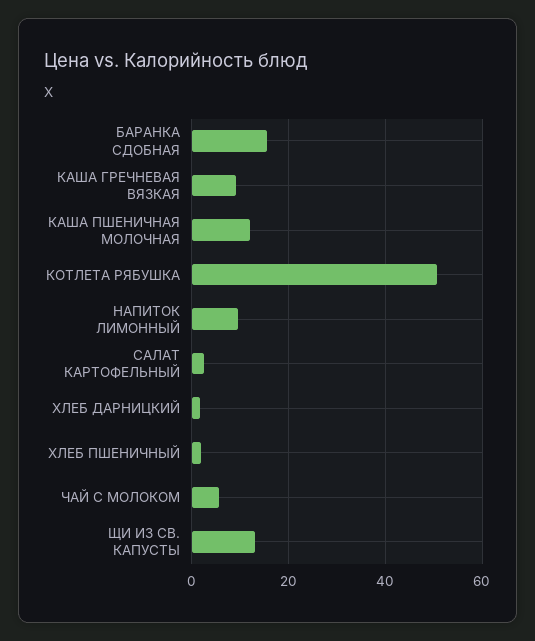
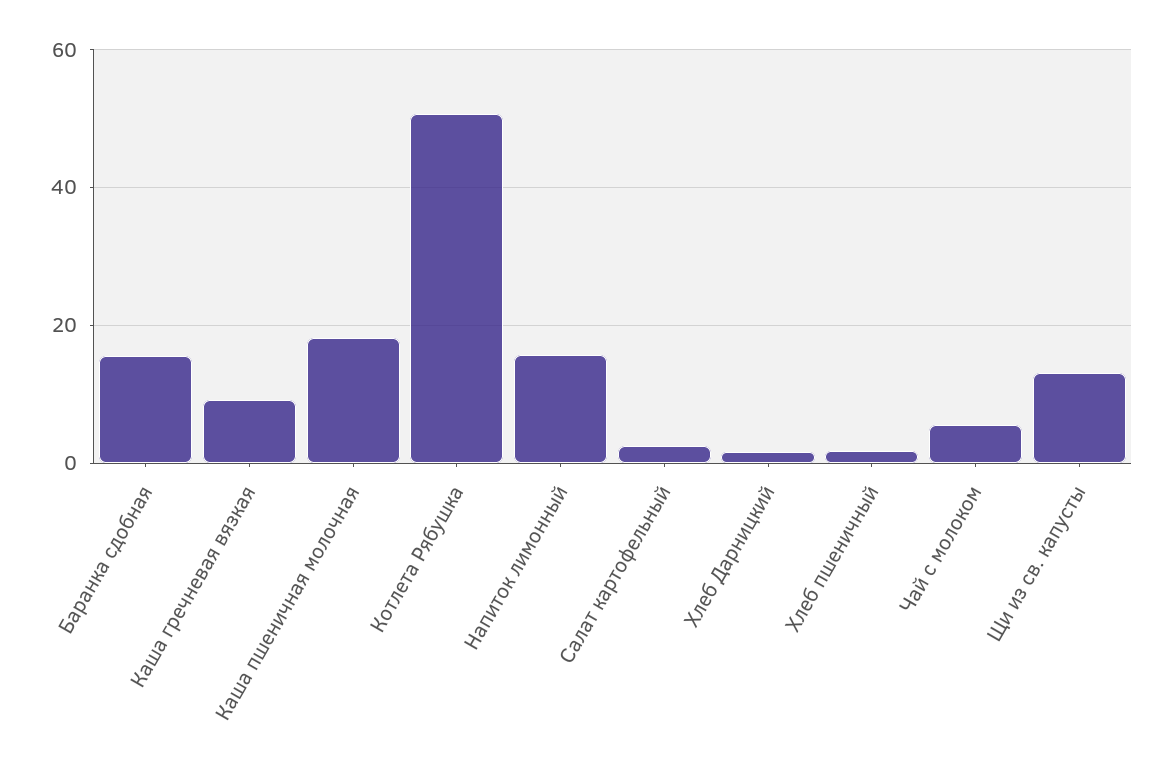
  {
    "БАРАНКА СДОБНАЯ": 16,
    "КАША ГРЕЧНЕВАЯ ВЯЗКАЯ": 10,
-   "КАША ПШЕНИЧНАЯ МОЛОЧНАЯ": 12,
+   "КАША ПШЕНИЧНАЯ МОЛОЧНАЯ": 18,
    "КОТЛЕТА РЯБУШКА": 50,
-   "НАПИТОК ЛИМОННЫЙ": 10,
+   "НАПИТОК ЛИМОННЫЙ": 16,
    "САЛАТ КАРТОФЕЛЬНЫЙ": 2,
    "ХЛЕБ ДАРНИЦКИЙ": 2,
    "ХЛЕБ ПШЕНИЧНЫЙ": 2,
    "ЧАЙ С МОЛОКОМ": 6,
    "ЩИ ИЗ СВ. КАПУСТЫ": 14
  }

